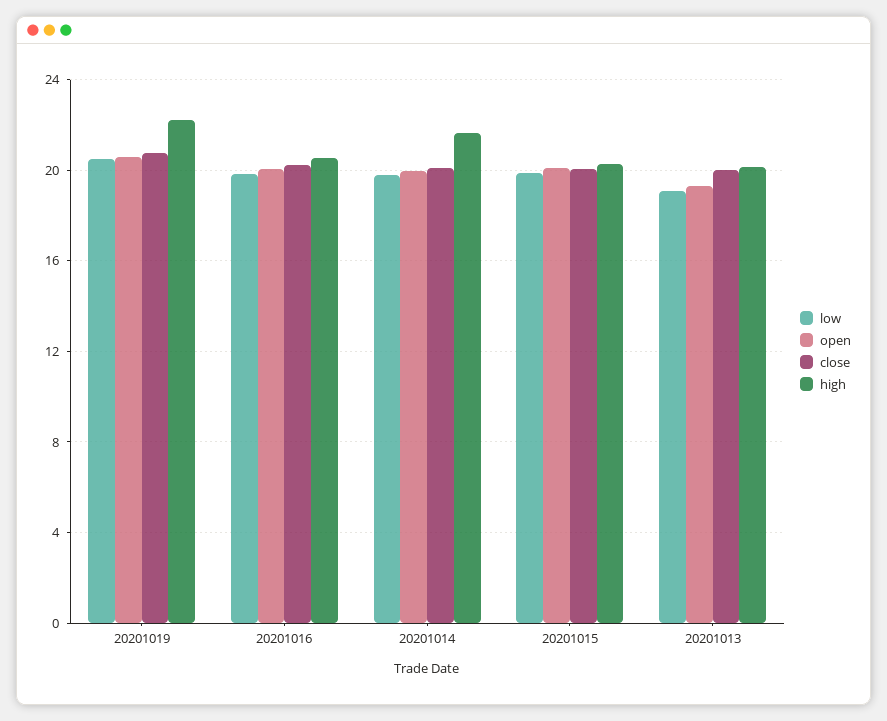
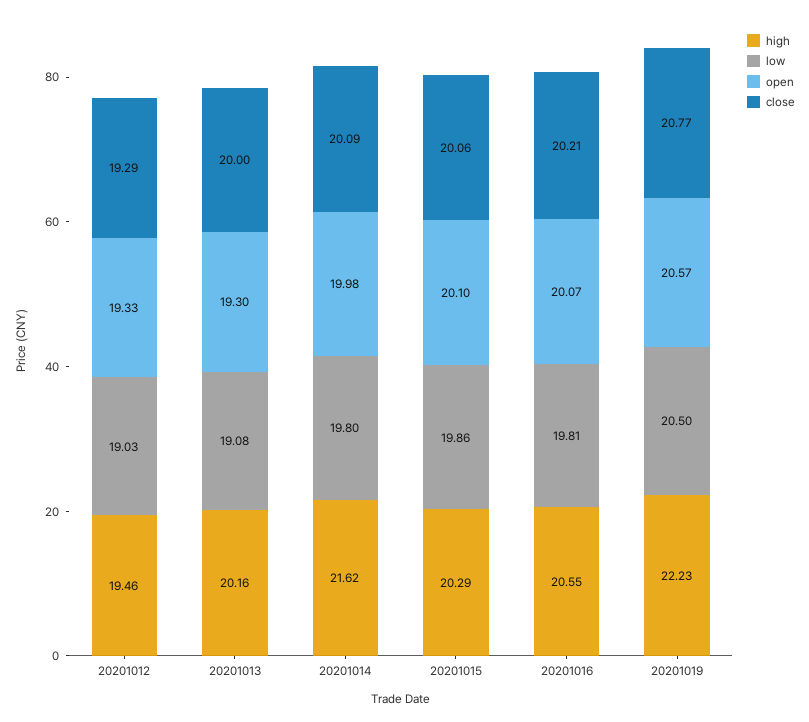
  {
    "low": {
      "20201019": 20.5,
      "20201016": 19.81,
      "20201014": 19.8,
      "20201015": 19.86,
-     "20201013": 19.08
+     "20201013": 19.08,
+     "20201012": 19.03
    },
    "open": {
      "20201019": 20.57,
      "20201016": 20.07,
      "20201014": 19.98,
      "20201015": 20.1,
-     "20201013": 19.3
+     "20201013": 19.3,
+     "20201012": 19.33
    },
    "close": {
      "20201019": 20.77,
      "20201016": 20.21,
      "20201014": 20.09,
      "20201015": 20.06,
-     "20201013": 20
+     "20201013": 20,
+     "20201012": 19.29
    },
    "high": {
      "20201019": 22.23,
      "20201016": 20.55,
      "20201014": 21.62,
      "20201015": 20.29,
-     "20201013": 20.16
+     "20201013": 20.16,
+     "20201012": 19.46
    }
  }

